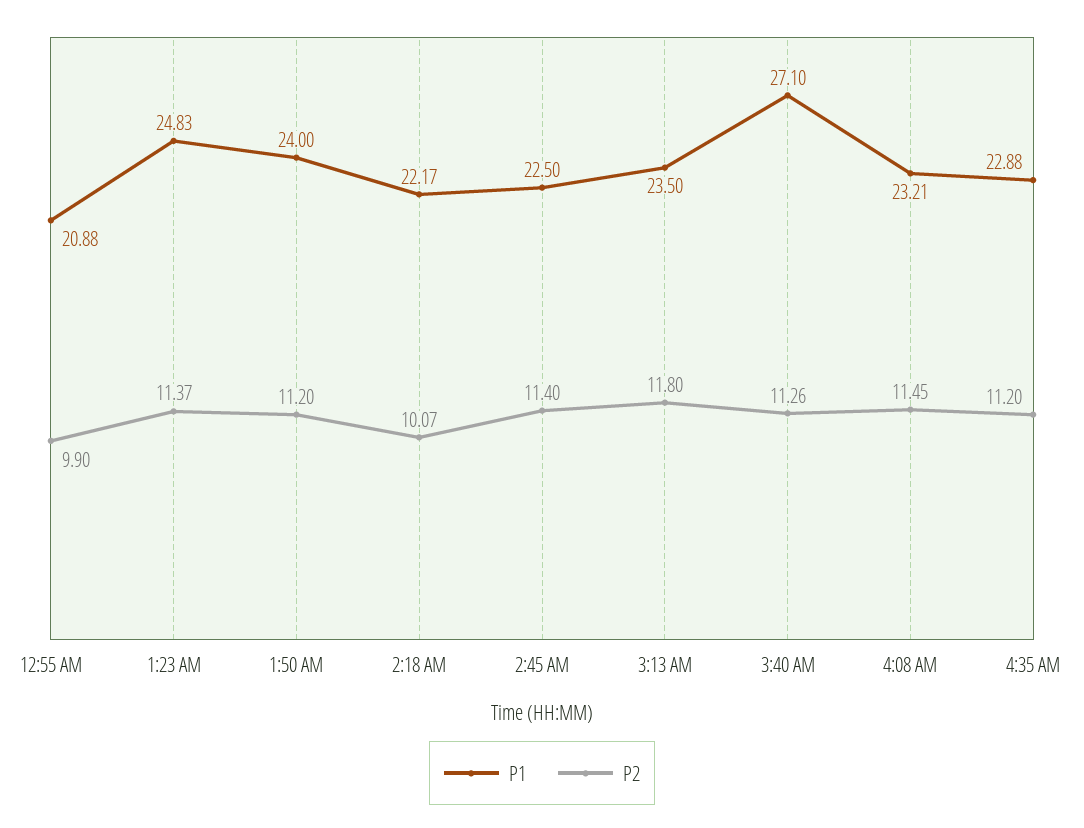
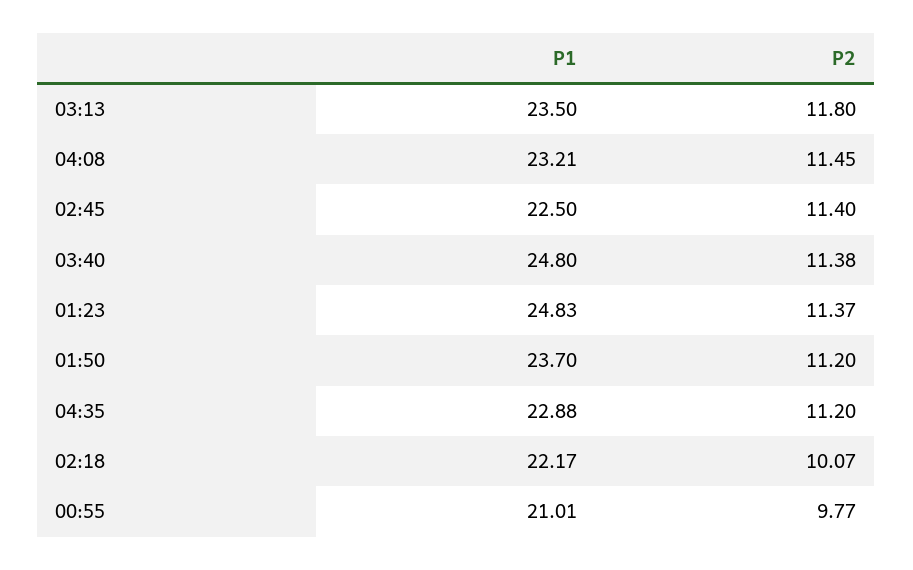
  {
    "P1": {
-     "12:55 AM": 20.88,
+     "12:55 AM": 21.01,
      "1:23 AM": 24.83,
-     "1:50 AM": 24,
+     "1:50 AM": 23.7,
      "2:18 AM": 22.17,
      "2:45 AM": 22.5,
      "3:13 AM": 23.5,
-     "3:40 AM": 27.1,
+     "3:40 AM": 24.8,
      "4:08 AM": 23.21,
      "4:35 AM": 22.88
    },
    "P2": {
-     "12:55 AM": 9.9,
+     "12:55 AM": 9.77,
      "1:23 AM": 11.37,
      "1:50 AM": 11.2,
      "2:18 AM": 10.07,
      "2:45 AM": 11.4,
      "3:13 AM": 11.8,
-     "3:40 AM": 11.26,
+     "3:40 AM": 11.38,
      "4:08 AM": 11.45,
      "4:35 AM": 11.2
    }
  }

